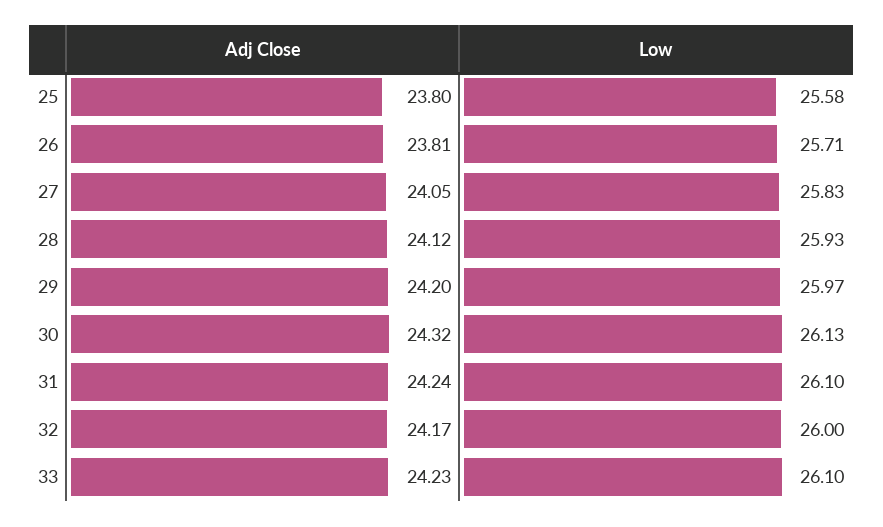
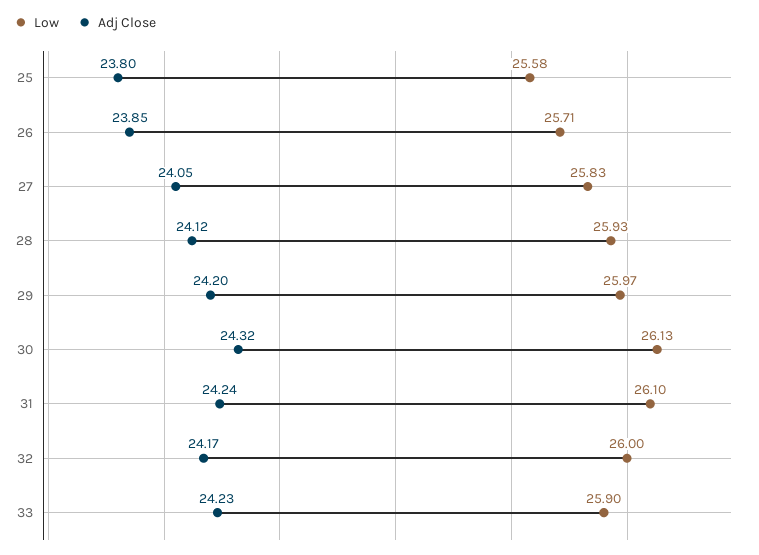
  {
    "Adj Close": {
      "25": 23.8,
-     "26": 23.81,
+     "26": 23.85,
      "27": 24.05,
      "28": 24.12,
      "29": 24.2,
      "30": 24.32,
      "31": 24.24,
      "32": 24.17,
      "33": 24.23
    },
    "Low": {
      "25": 25.58,
      "26": 25.71,
      "27": 25.83,
      "28": 25.93,
      "29": 25.97,
      "30": 26.13,
      "31": 26.1,
      "32": 26,
-     "33": 26.1
+     "33": 25.9
    }
  }

